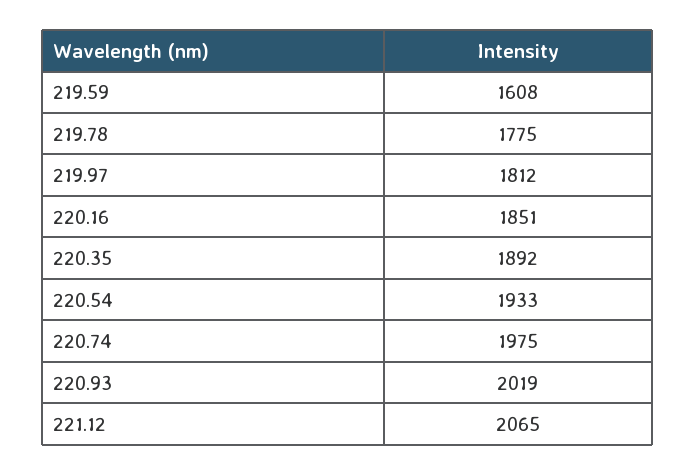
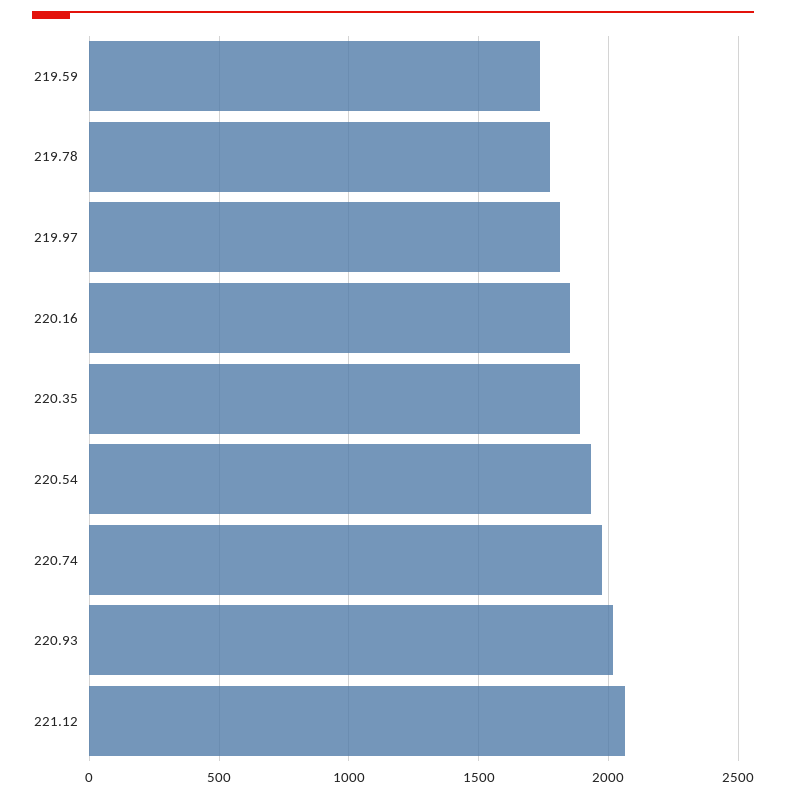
  {
-   "219.59": 1608,
+   "219.59": 1750,
    "219.78": 1775,
    "219.97": 1812,
    "220.16": 1851,
    "220.35": 1892,
    "220.54": 1933,
    "220.74": 1975,
    "220.93": 2019,
    "221.12": 2065
  }

